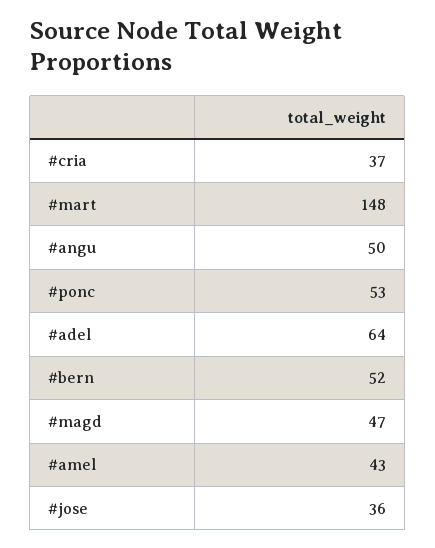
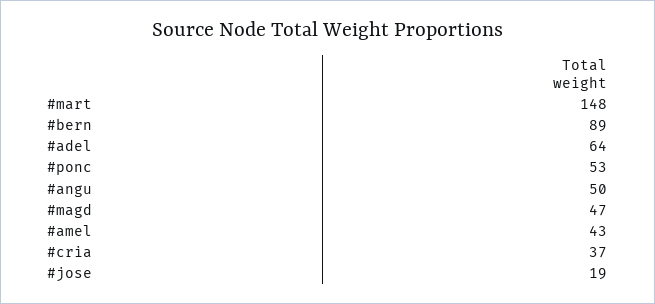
  {
    "#cria": 37,
    "#mart": 148,
    "#angu": 50,
    "#ponc": 53,
    "#adel": 64,
-   "#bern": 52,
+   "#bern": 89,
    "#magd": 47,
    "#amel": 43,
-   "#jose": 36
+   "#jose": 19
  }

